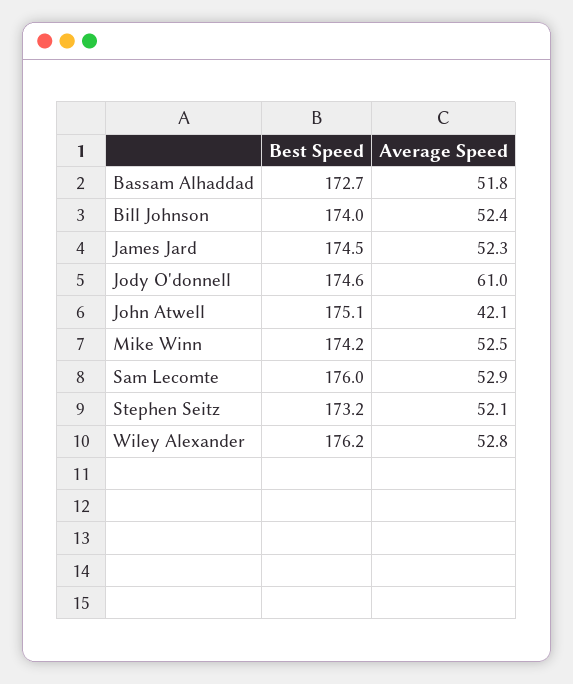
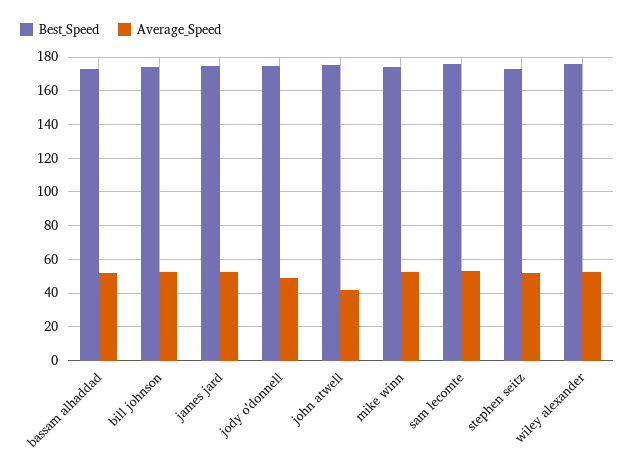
  {
    "Best Speed": {
      "Bassam Alhaddad": 172.7,
      "Bill Johnson": 174,
      "James Jard": 174.5,
      "Jody O'donnell": 174.6,
      "John Atwell": 175.1,
      "Mike Winn": 174.2,
      "Sam Lecomte": 176,
      "Stephen Seitz": 173.2,
      "Wiley Alexander": 176.2
    },
    "Average Speed": {
      "Bassam Alhaddad": 51.8,
      "Bill Johnson": 52.4,
      "James Jard": 52.3,
-     "Jody O'donnell": 61,
+     "Jody O'donnell": 50,
      "John Atwell": 42.1,
      "Mike Winn": 52.5,
      "Sam Lecomte": 52.9,
      "Stephen Seitz": 52.1,
      "Wiley Alexander": 52.8
    }
  }

